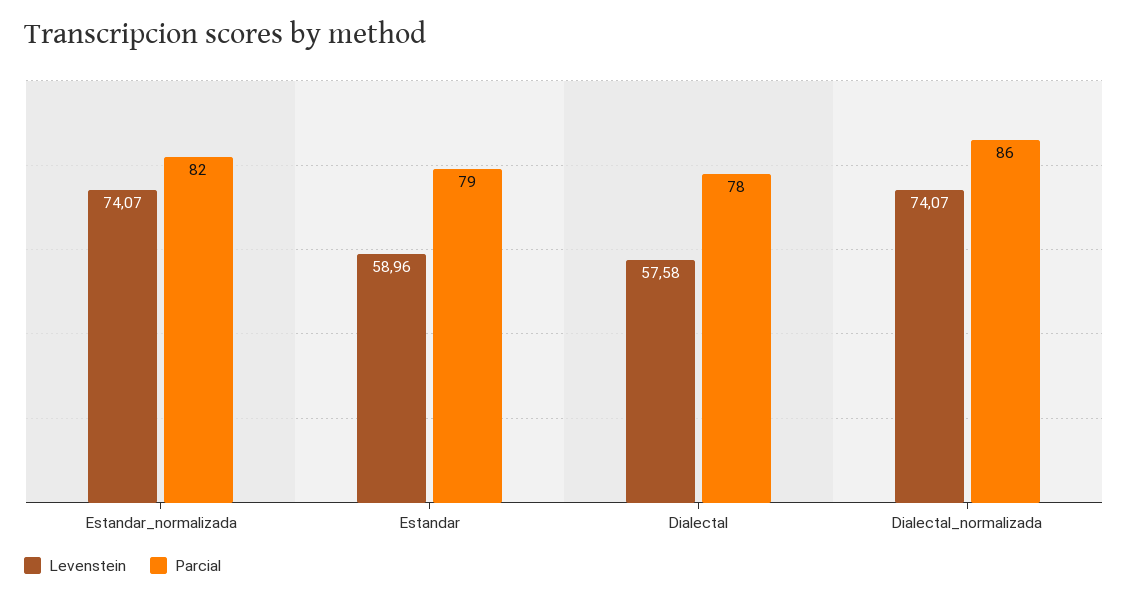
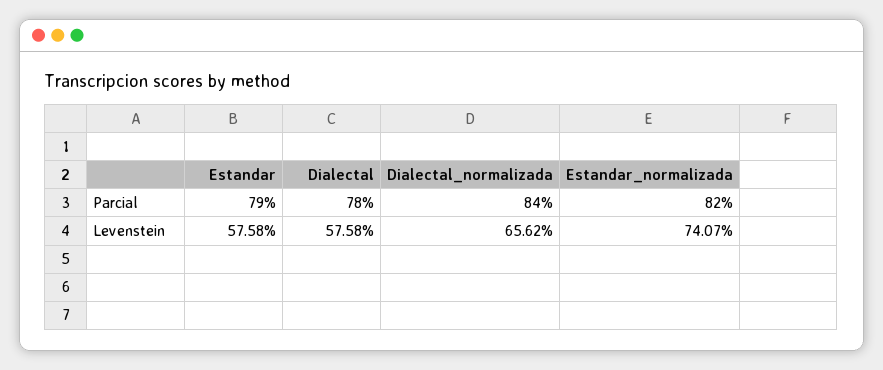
  {
    "Levenstein": {
      "Estandar_normalizada": 74.07,
-     "Estandar": 58.96,
+     "Estandar": 57.58,
      "Dialectal": 57.58,
-     "Dialectal_normalizada": 74.07
+     "Dialectal_normalizada": 65.62
    },
    "Parcial": {
      "Estandar_normalizada": 82,
      "Estandar": 79,
      "Dialectal": 78,
-     "Dialectal_normalizada": 86
+     "Dialectal_normalizada": 84
    }
  }

